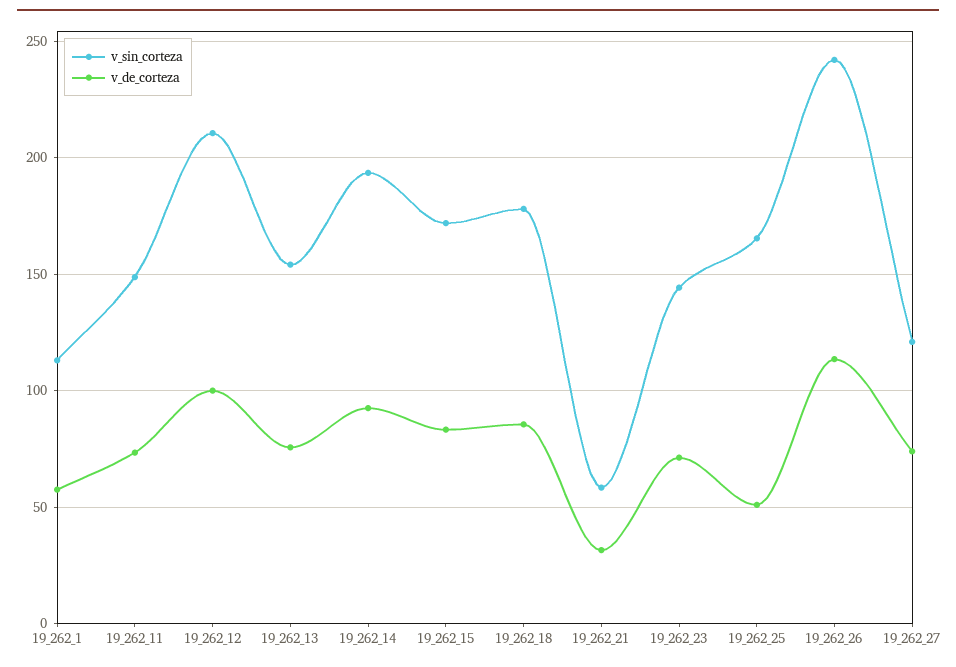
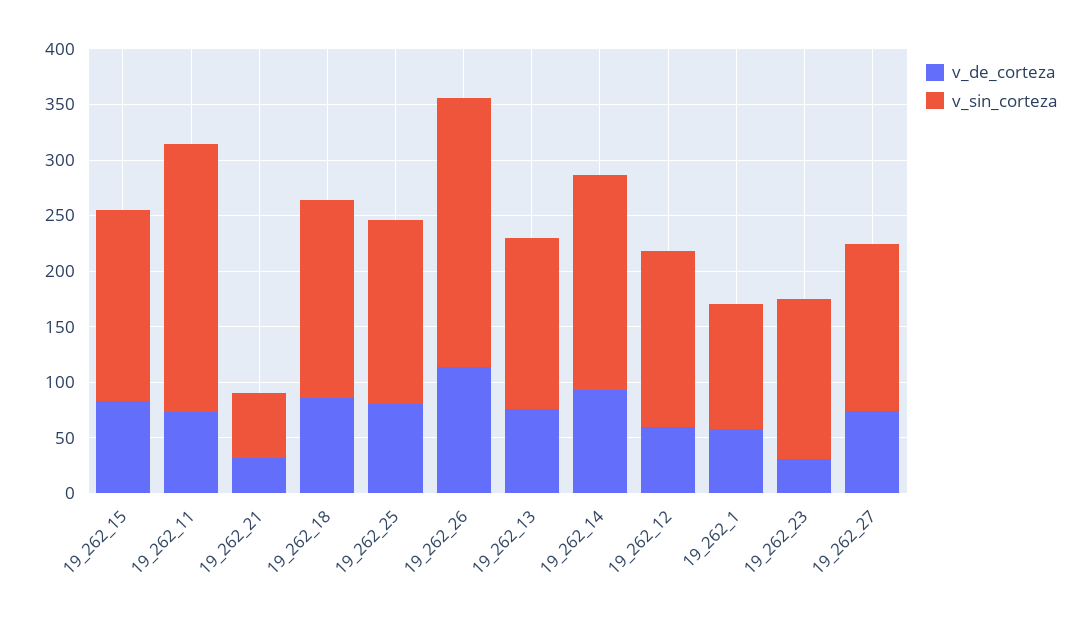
  {
    "v_sin_corteza": {
      "19_262_1": 115,
-     "19_262_11": 150,
+     "19_262_11": 240,
-     "19_262_12": 210,
+     "19_262_12": 160,
      "19_262_13": 155,
      "19_262_14": 195,
      "19_262_15": 170,
      "19_262_18": 180,
      "19_262_21": 60,
      "19_262_23": 145,
      "19_262_25": 165,
      "19_262_26": 240,
-     "19_262_27": 120
+     "19_262_27": 150
    },
    "v_de_corteza": {
      "19_262_1": 60,
      "19_262_11": 75,
-     "19_262_12": 100,
+     "19_262_12": 60,
      "19_262_13": 75,
      "19_262_14": 95,
      "19_262_15": 85,
      "19_262_18": 85,
      "19_262_21": 30,
-     "19_262_23": 70,
+     "19_262_23": 30,
-     "19_262_25": 50,
+     "19_262_25": 80,
      "19_262_26": 115,
      "19_262_27": 75
    }
  }

